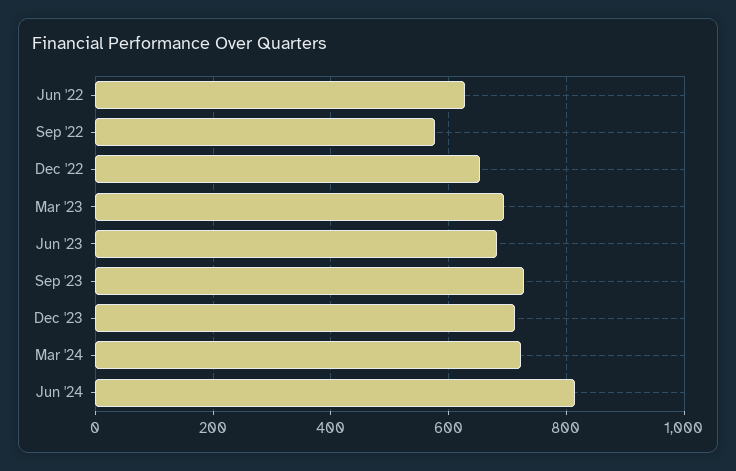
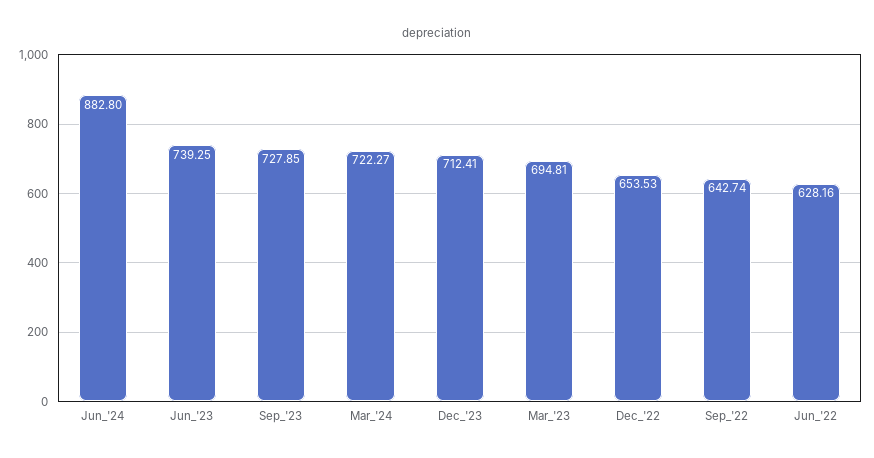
  {
    "Jun '22": 628.16,
-   "Sep '22": 580,
+   "Sep '22": 642.74,
    "Dec '22": 653.53,
    "Mar '23": 694.81,
-   "Jun '23": 680,
+   "Jun '23": 739.25,
    "Sep '23": 727.85,
    "Dec '23": 712.41,
    "Mar '24": 722.27,
-   "Jun '24": 820
+   "Jun '24": 882.8
  }

